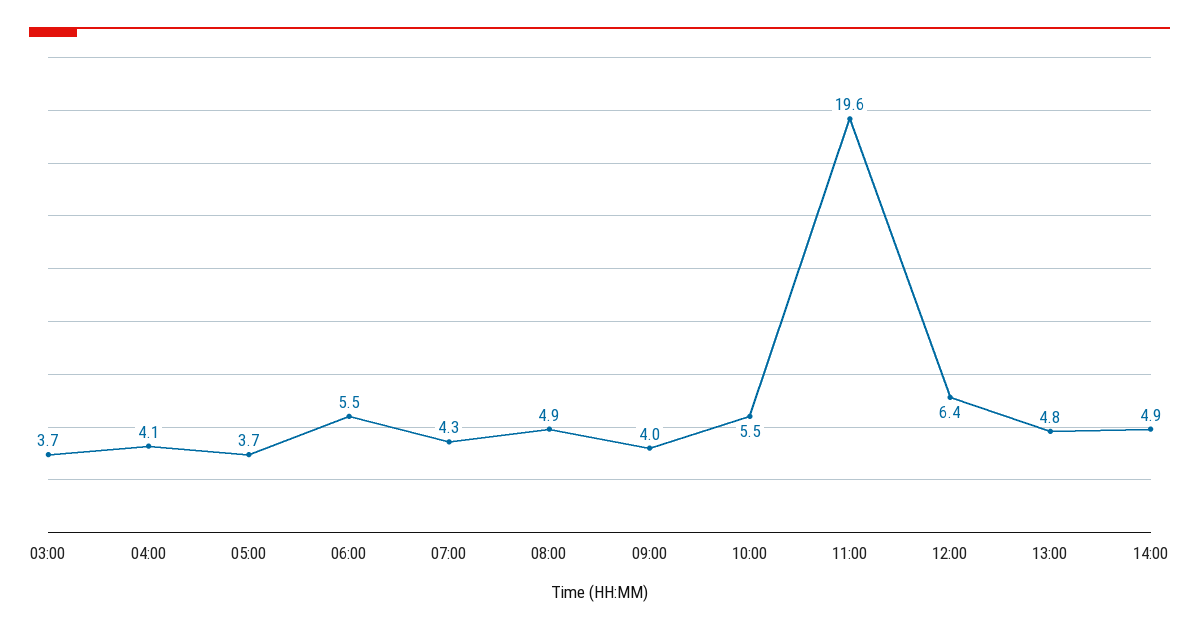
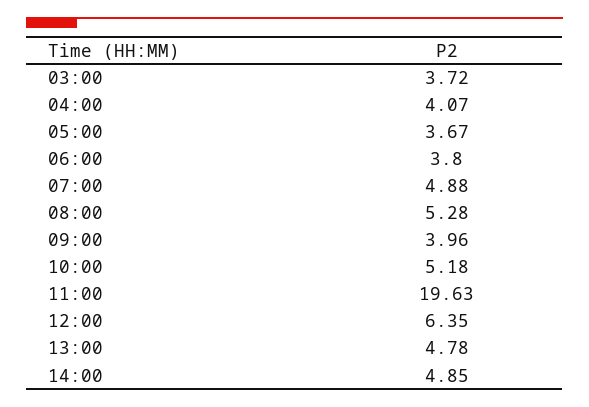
  {
    "03:00": 3.72,
    "04:00": 4.07,
    "05:00": 3.67,
-   "06:00": 5.5,
+   "06:00": 3.8,
-   "07:00": 4.3,
+   "07:00": 4.88,
-   "08:00": 4.9,
+   "08:00": 5.28,
    "09:00": 3.96,
-   "10:00": 5.5,
+   "10:00": 5.18,
    "11:00": 19.63,
    "12:00": 6.35,
    "13:00": 4.78,
    "14:00": 4.85
  }

